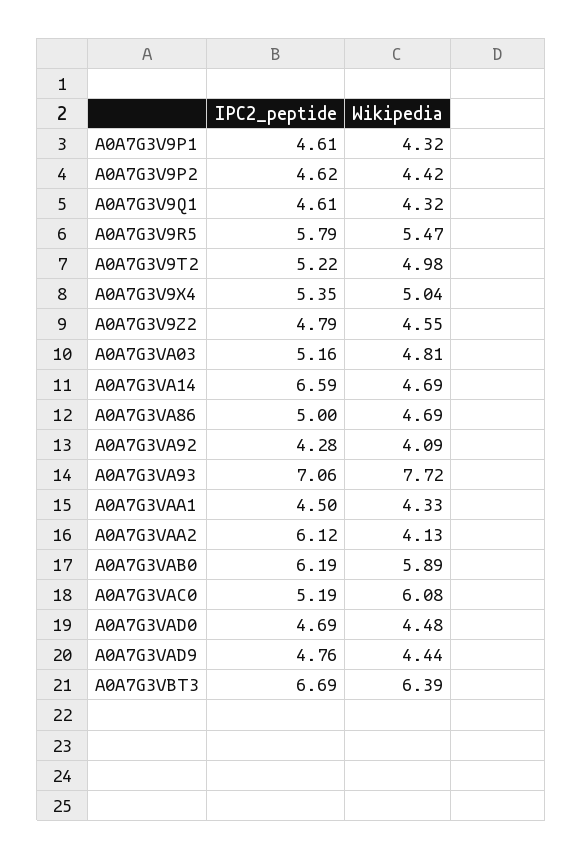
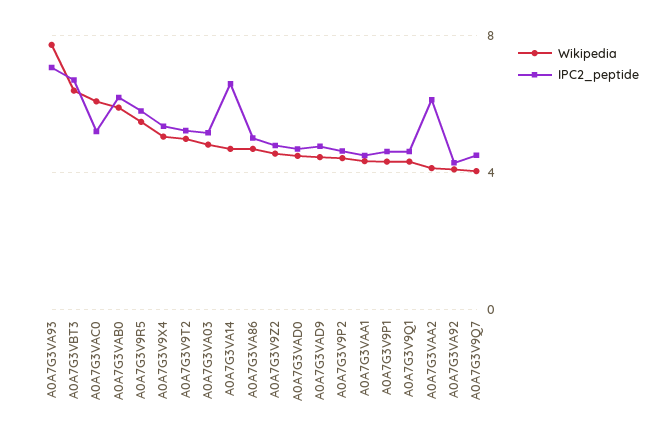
  {
    "IPC2_peptide": {
      "A0A7G3V9P1": 4.61,
      "A0A7G3V9P2": 4.62,
      "A0A7G3V9Q1": 4.61,
      "A0A7G3V9R5": 5.79,
      "A0A7G3V9T2": 5.22,
      "A0A7G3V9X4": 5.35,
      "A0A7G3V9Z2": 4.79,
      "A0A7G3VA03": 5.16,
      "A0A7G3VA14": 6.59,
      "A0A7G3VA86": 5,
      "A0A7G3VA92": 4.28,
      "A0A7G3VA93": 7.06,
      "A0A7G3VAA1": 4.5,
      "A0A7G3VAA2": 6.12,
      "A0A7G3VAB0": 6.19,
      "A0A7G3VAC0": 5.19,
      "A0A7G3VAD0": 4.69,
      "A0A7G3VAD9": 4.76,
-     "A0A7G3VBT3": 6.69
+     "A0A7G3VBT3": 6.69,
+     "A0A7G3V9Q7": 4.5
    },
    "Wikipedia": {
      "A0A7G3V9P1": 4.32,
      "A0A7G3V9P2": 4.42,
      "A0A7G3V9Q1": 4.32,
      "A0A7G3V9R5": 5.47,
      "A0A7G3V9T2": 4.98,
      "A0A7G3V9X4": 5.04,
      "A0A7G3V9Z2": 4.55,
      "A0A7G3VA03": 4.81,
      "A0A7G3VA14": 4.69,
      "A0A7G3VA86": 4.69,
      "A0A7G3VA92": 4.09,
      "A0A7G3VA93": 7.72,
      "A0A7G3VAA1": 4.33,
      "A0A7G3VAA2": 4.13,
      "A0A7G3VAB0": 5.89,
      "A0A7G3VAC0": 6.08,
      "A0A7G3VAD0": 4.48,
      "A0A7G3VAD9": 4.44,
-     "A0A7G3VBT3": 6.39
+     "A0A7G3VBT3": 6.39,
+     "A0A7G3V9Q7": 4
    }
  }

